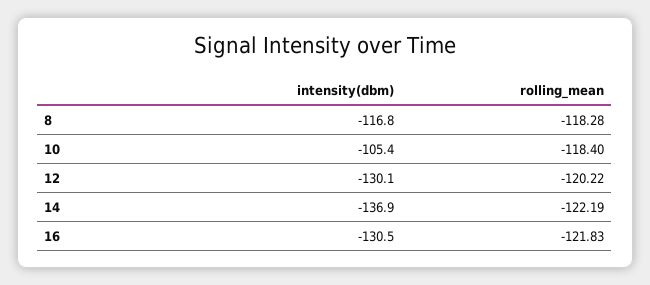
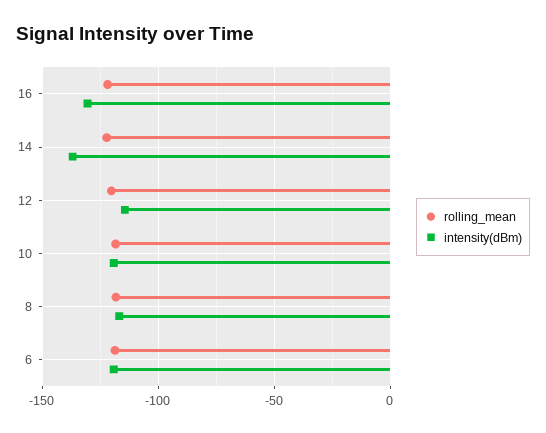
  {
    "intensity(dbm)": {
      "8": -116.8,
-     "10": -105.4,
+     "10": -120,
-     "12": -130.1,
+     "12": -115,
      "14": -136.9,
-     "16": -130.5
+     "16": -130.5,
+     "6": -120
    },
    "rolling_mean": {
      "8": -118.28,
      "10": -118.4,
      "12": -120.22,
      "14": -122.19,
-     "16": -121.83
+     "16": -121.83,
+     "6": -120
    }
  }

